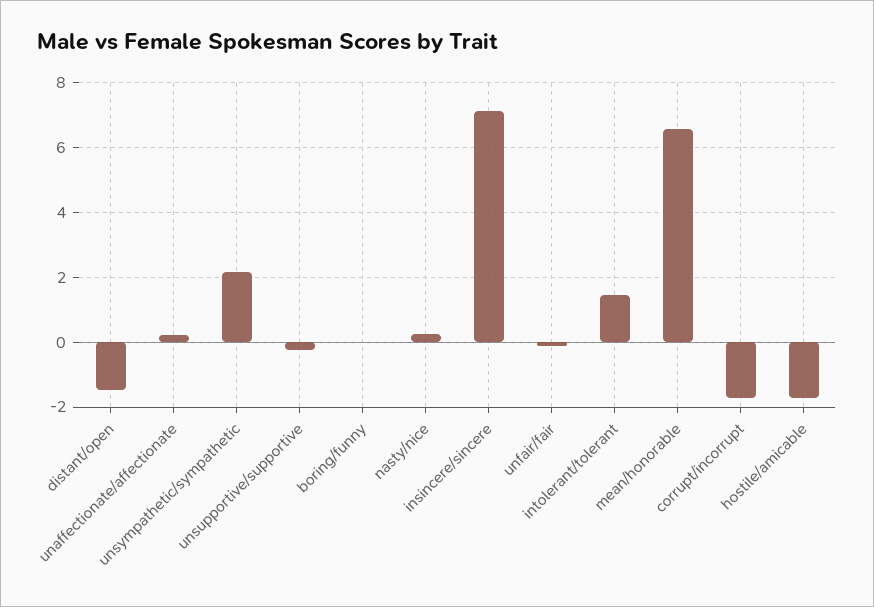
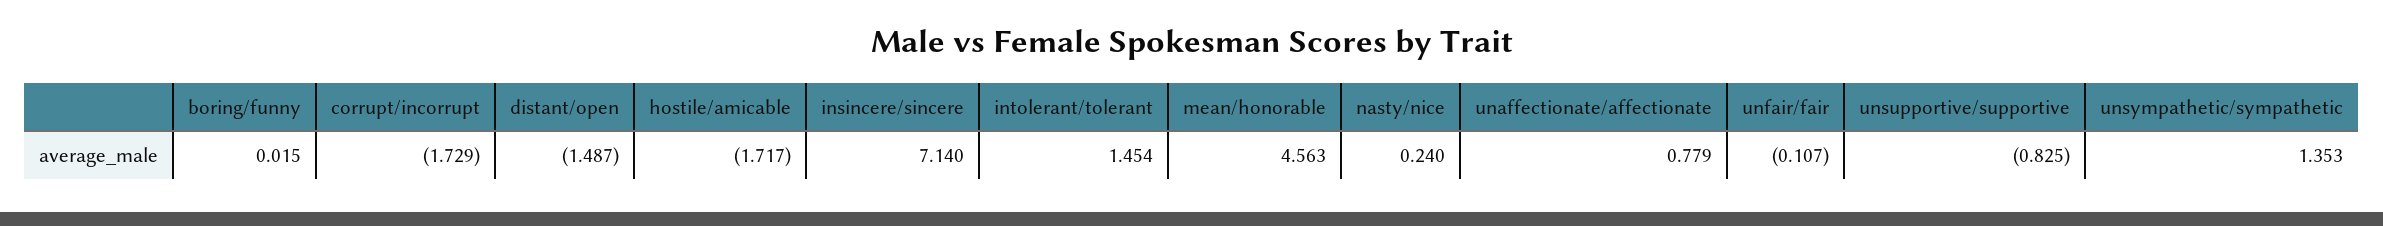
  {
    "distant/open": -1.487,
-   "unaffectionate/affectionate": 0.2,
+   "unaffectionate/affectionate": 0.779,
-   "unsympathetic/sympathetic": 2.2,
+   "unsympathetic/sympathetic": 1.353,
-   "unsupportive/supportive": -0.2,
+   "unsupportive/supportive": -0.825,
    "boring/funny": 0.015,
    "nasty/nice": 0.24,
    "insincere/sincere": 7.14,
    "unfair/fair": -0.107,
    "intolerant/tolerant": 1.454,
-   "mean/honorable": 6.6,
+   "mean/honorable": 4.563,
    "corrupt/incorrupt": -1.729,
    "hostile/amicable": -1.717
  }

